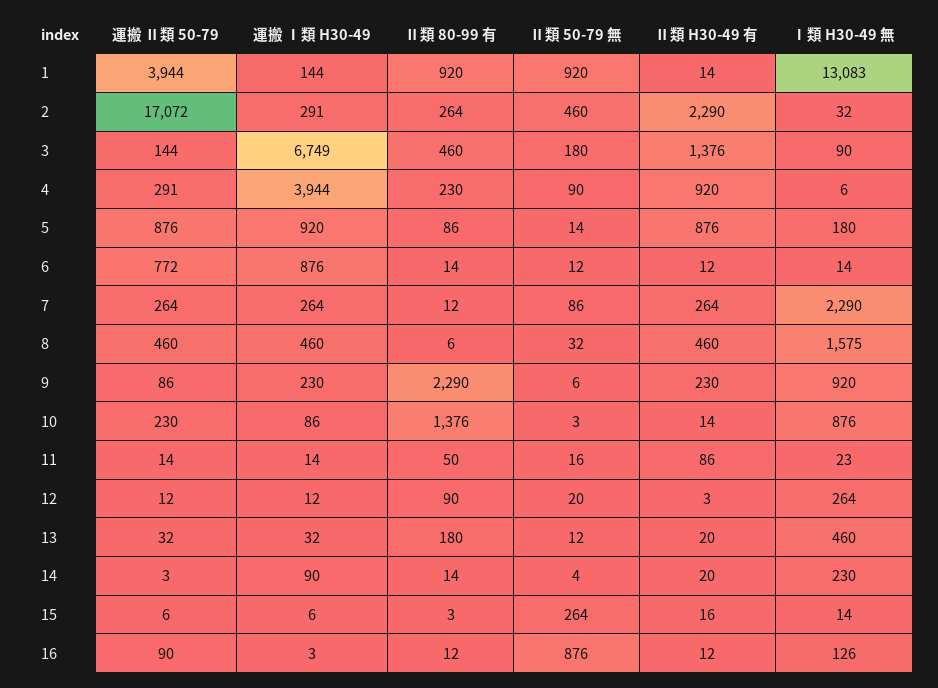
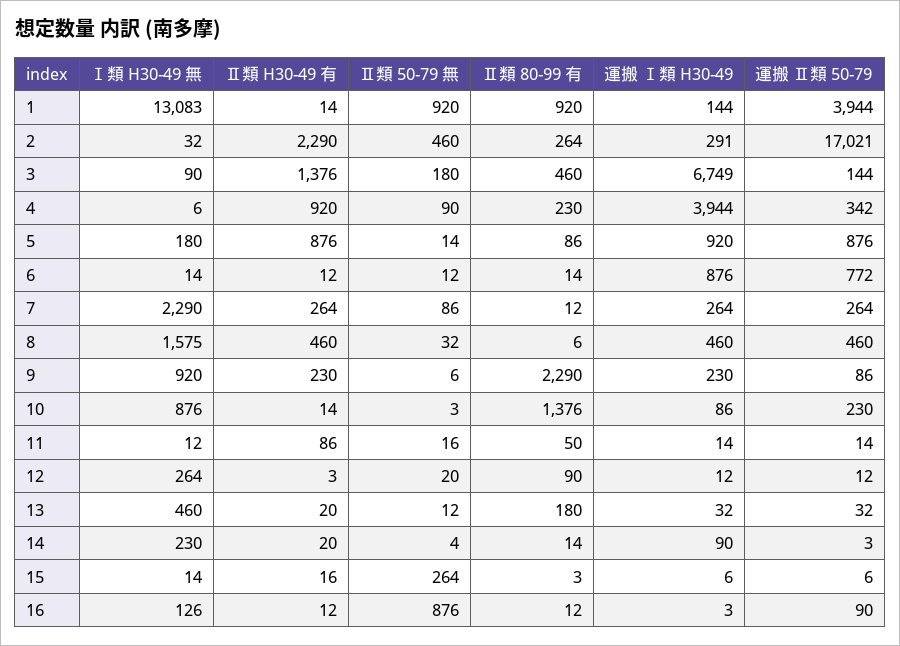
  {
    "運搬 Ⅱ類 50-79": {
      "1": 3944,
-     "2": 17072,
+     "2": 17021,
      "3": 144,
-     "4": 291,
+     "4": 342,
      "5": 876,
      "6": 772,
      "7": 264,
      "8": 460,
      "9": 86,
      "10": 230,
      "11": 14,
      "12": 12,
      "13": 32,
      "14": 3,
      "15": 6,
      "16": 90
    },
    "運搬 Ⅰ類 H30-49": {
      "1": 144,
      "2": 291,
      "3": 6749,
      "4": 3944,
      "5": 920,
      "6": 876,
      "7": 264,
      "8": 460,
      "9": 230,
      "10": 86,
      "11": 14,
      "12": 12,
      "13": 32,
      "14": 90,
      "15": 6,
      "16": 3
    },
    "Ⅱ類 80-99 有": {
      "1": 920,
      "2": 264,
      "3": 460,
      "4": 230,
      "5": 86,
      "6": 14,
      "7": 12,
      "8": 6,
      "9": 2290,
      "10": 1376,
      "11": 50,
      "12": 90,
      "13": 180,
      "14": 14,
      "15": 3,
      "16": 12
    },
    "Ⅱ類 50-79 無": {
      "1": 920,
      "2": 460,
      "3": 180,
      "4": 90,
      "5": 14,
      "6": 12,
      "7": 86,
      "8": 32,
      "9": 6,
      "10": 3,
      "11": 16,
      "12": 20,
      "13": 12,
      "14": 4,
      "15": 264,
      "16": 876
    },
    "Ⅱ類 H30-49 有": {
      "1": 14,
      "2": 2290,
      "3": 1376,
      "4": 920,
      "5": 876,
      "6": 12,
      "7": 264,
      "8": 460,
      "9": 230,
      "10": 14,
      "11": 86,
      "12": 3,
      "13": 20,
      "14": 20,
      "15": 16,
      "16": 12
    },
    "Ⅰ類 H30-49 無": {
      "1": 13083,
      "2": 32,
      "3": 90,
      "4": 6,
      "5": 180,
      "6": 14,
      "7": 2290,
      "8": 1575,
      "9": 920,
      "10": 876,
-     "11": 23,
+     "11": 12,
      "12": 264,
      "13": 460,
      "14": 230,
      "15": 14,
      "16": 126
    }
  }

